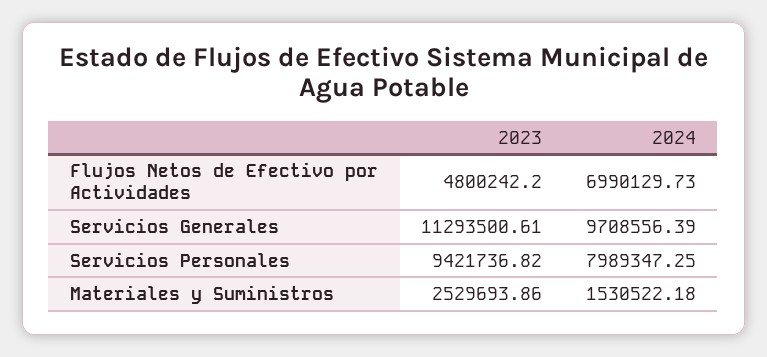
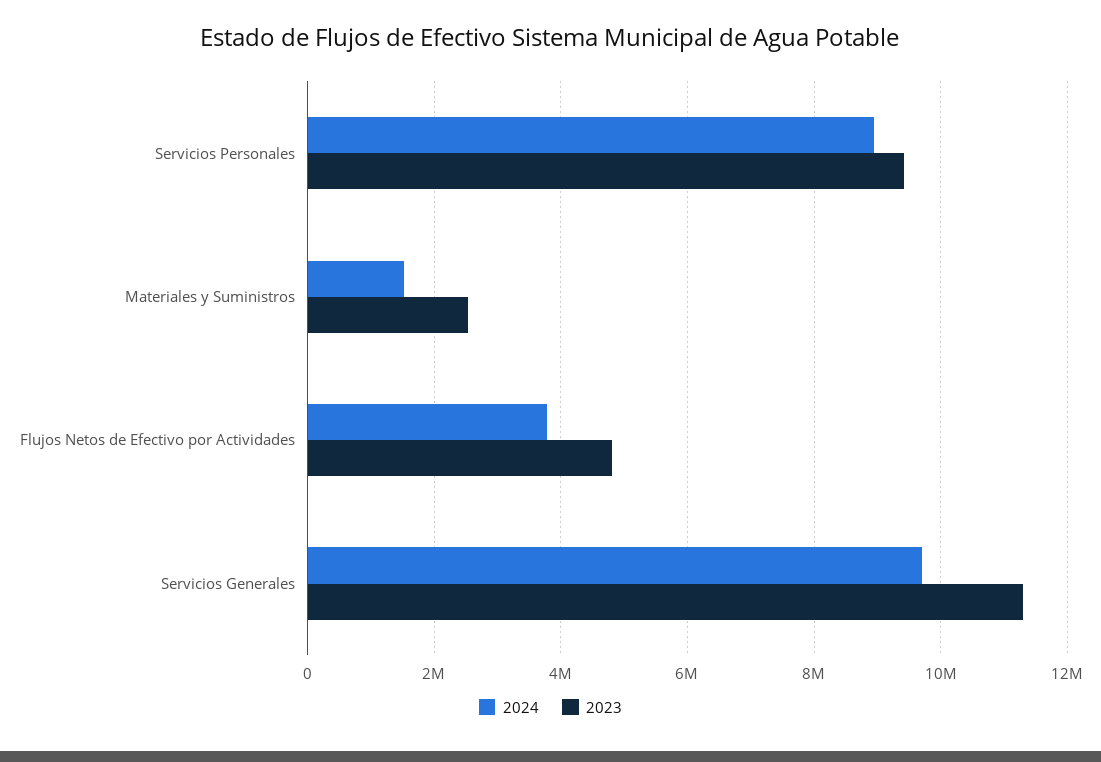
  {
    "2023": {
      "Flujos Netos de Efectivo por Actividades": 4800242.2,
      "Servicios Generales": 11293500.61,
      "Servicios Personales": 9421736.82,
      "Materiales y Suministros": 2529693.86
    },
    "2024": {
-     "Flujos Netos de Efectivo por Actividades": 6990129.73,
+     "Flujos Netos de Efectivo por Actividades": 3800000,
      "Servicios Generales": 9708556.39,
-     "Servicios Personales": 7989347.25,
+     "Servicios Personales": 9000000,
      "Materiales y Suministros": 1530522.18
    }
  }

